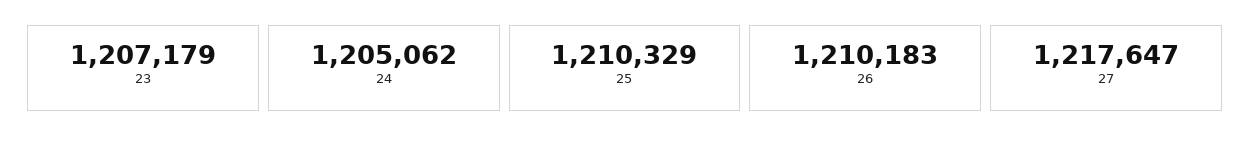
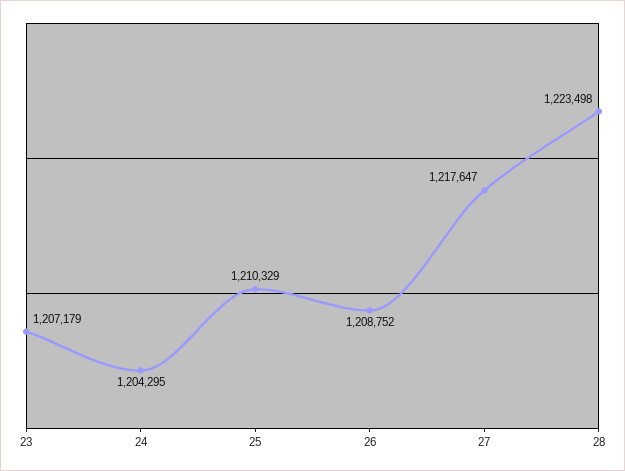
  {
    "23": 1207179,
-   "24": 1205062,
+   "24": 1204295,
    "25": 1210329,
-   "26": 1210183,
+   "26": 1208752,
-   "27": 1217647
+   "27": 1217647,
+   "28": 1223498
  }

